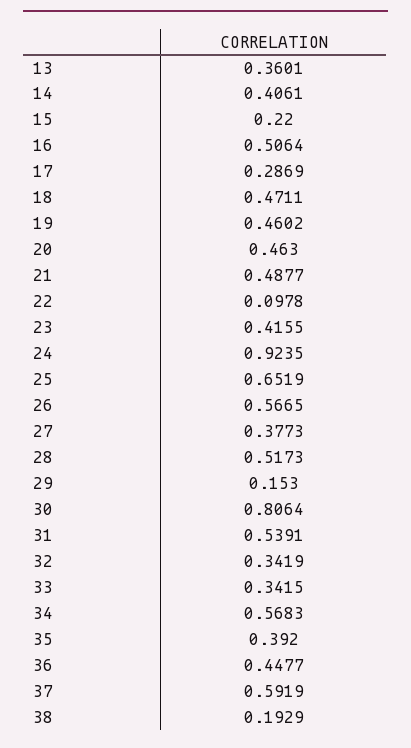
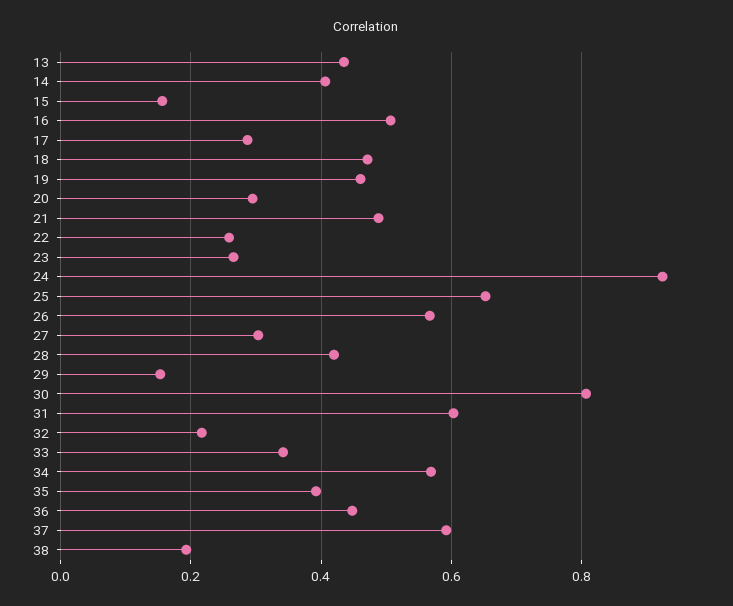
  {
-   "13": 0.3601,
+   "13": 0.44,
    "14": 0.4061,
-   "15": 0.22,
+   "15": 0.16,
    "16": 0.5064,
    "17": 0.2869,
    "18": 0.4711,
    "19": 0.4602,
-   "20": 0.463,
+   "20": 0.3,
    "21": 0.4877,
-   "22": 0.0978,
+   "22": 0.26,
-   "23": 0.4155,
+   "23": 0.26,
    "24": 0.9235,
    "25": 0.6519,
    "26": 0.5665,
-   "27": 0.3773,
+   "27": 0.3,
-   "28": 0.5173,
+   "28": 0.42,
    "29": 0.153,
    "30": 0.8064,
-   "31": 0.5391,
+   "31": 0.6,
-   "32": 0.3419,
+   "32": 0.22,
    "33": 0.3415,
    "34": 0.5683,
    "35": 0.392,
    "36": 0.4477,
    "37": 0.5919,
    "38": 0.1929
  }

